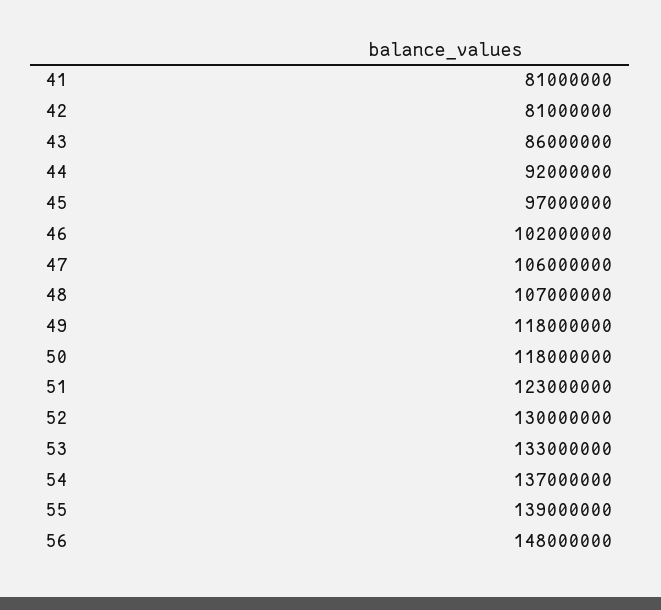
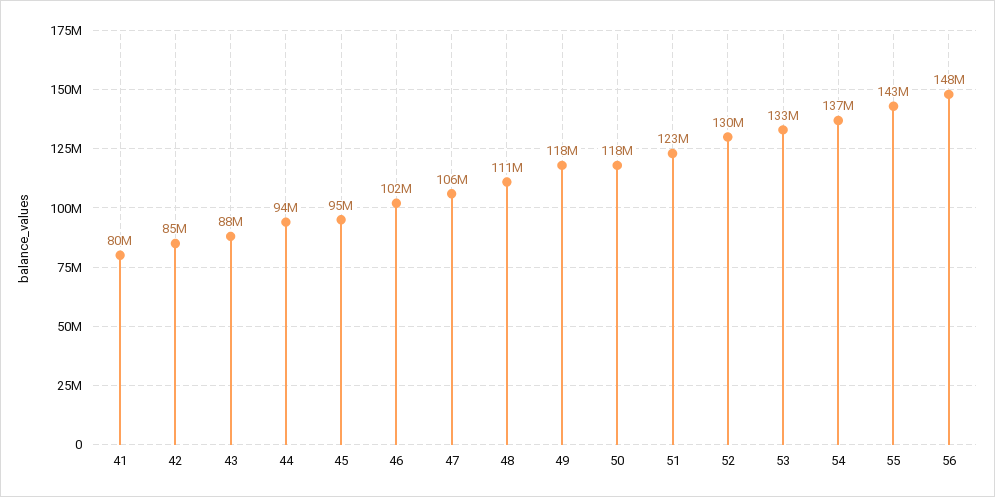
  {
-   "41": 81000000,
+   "41": 80000000,
-   "42": 81000000,
+   "42": 85000000,
-   "43": 86000000,
+   "43": 88000000,
-   "44": 92000000,
+   "44": 94000000,
-   "45": 97000000,
+   "45": 95000000,
    "46": 102000000,
    "47": 106000000,
-   "48": 107000000,
+   "48": 111000000,
    "49": 118000000,
    "50": 118000000,
    "51": 123000000,
    "52": 130000000,
    "53": 133000000,
    "54": 137000000,
-   "55": 139000000,
+   "55": 143000000,
    "56": 148000000
  }

